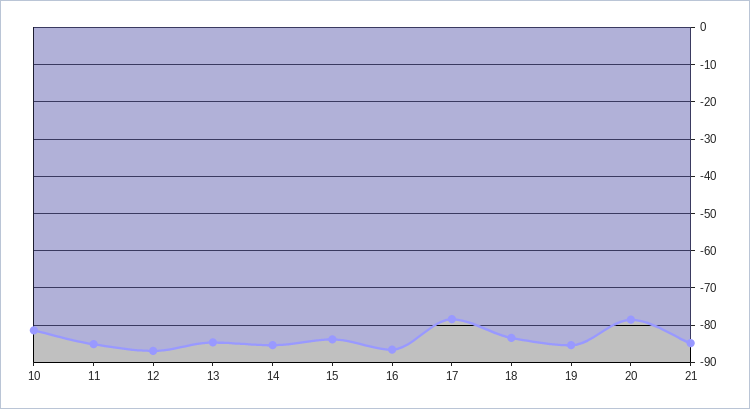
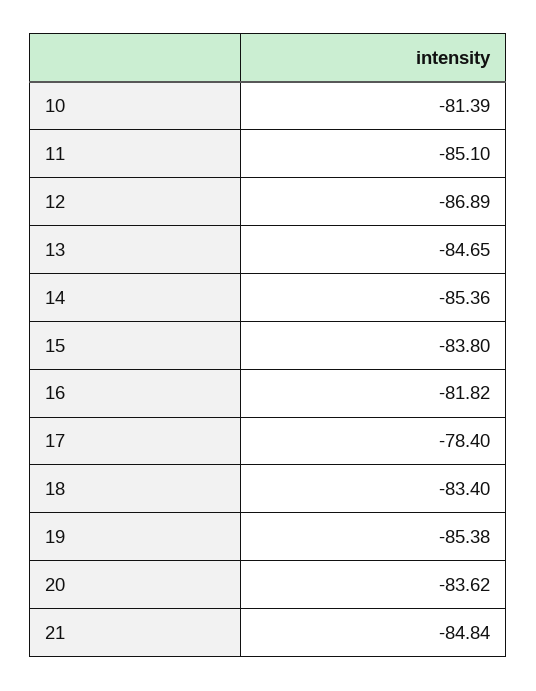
  {
    "10": -81.39,
    "11": -85.1,
    "12": -86.89,
    "13": -84.65,
    "14": -85.36,
    "15": -83.8,
-   "16": -86,
+   "16": -81.82,
    "17": -78.4,
    "18": -83.4,
    "19": -85.38,
-   "20": -78,
+   "20": -83.62,
    "21": -84.84
  }

